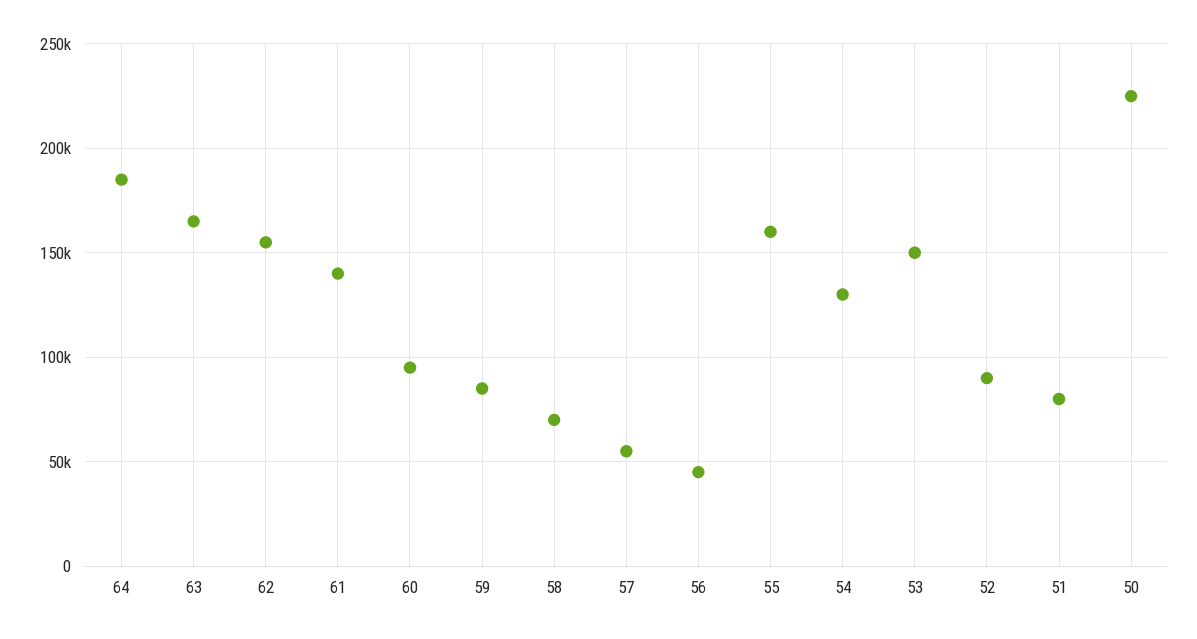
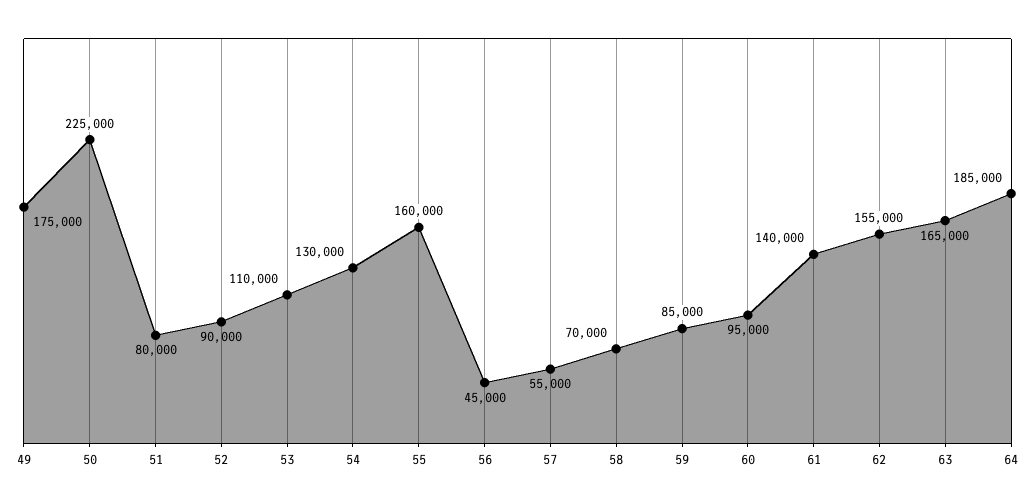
  {
    "64": 185000,
    "63": 165000,
    "62": 155000,
    "61": 140000,
    "60": 95000,
    "59": 85000,
    "58": 70000,
    "57": 55000,
    "56": 45000,
    "55": 160000,
    "54": 130000,
-   "53": 150000,
+   "53": 110000,
    "52": 90000,
    "51": 80000,
-   "50": 225000
+   "50": 225000,
+   "49": 175000
  }

